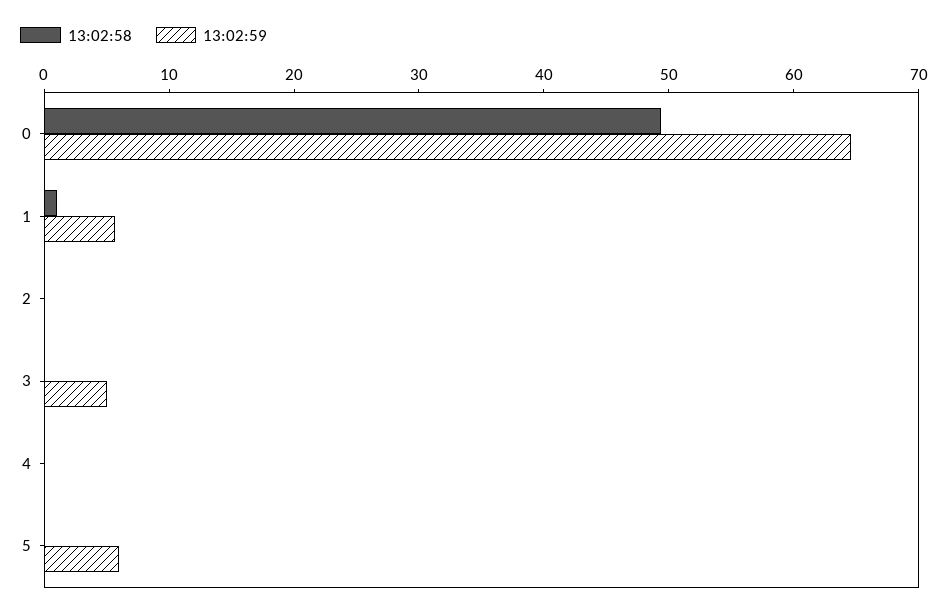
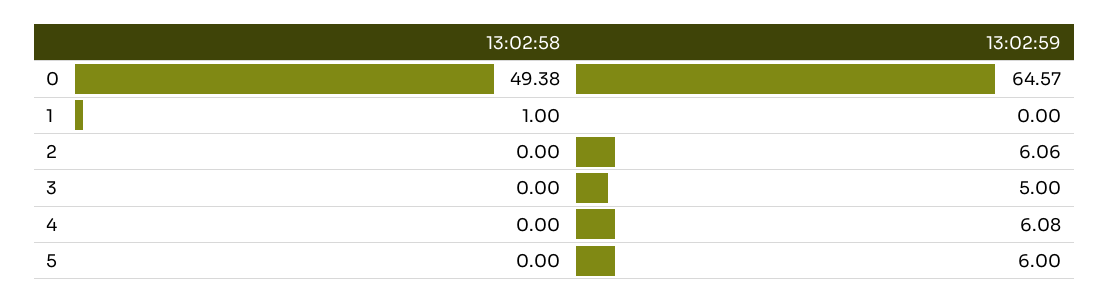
  {
    "13:02:58": {
      "0": 49.38,
      "1": 1,
      "2": 0,
      "3": 0,
      "4": 0,
      "5": 0
    },
    "13:02:59": {
      "0": 64.57,
-     "1": 6,
+     "1": 0,
-     "2": 0,
+     "2": 6.06,
      "3": 5,
-     "4": 0,
+     "4": 6.08,
      "5": 6
    }
  }

